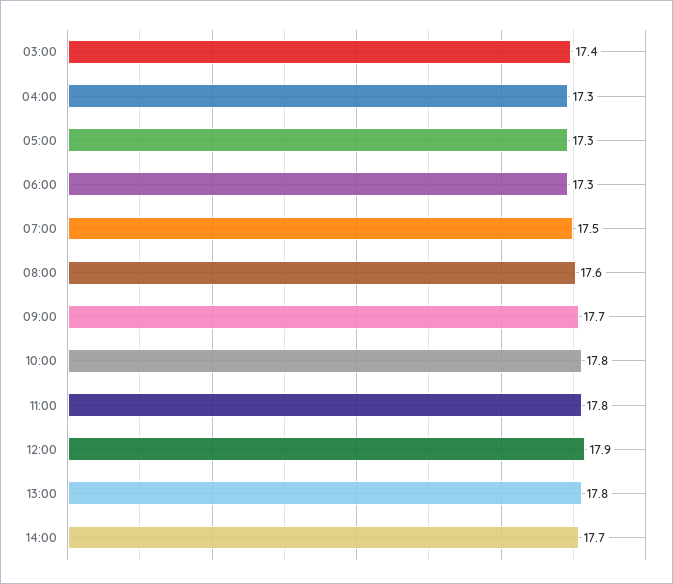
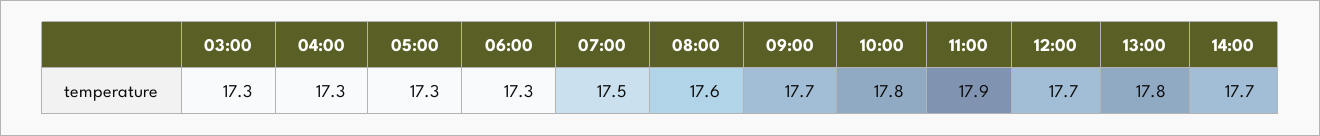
  {
-   "03:00": 17.4,
+   "03:00": 17.3,
    "04:00": 17.3,
    "05:00": 17.3,
    "06:00": 17.3,
    "07:00": 17.5,
    "08:00": 17.6,
    "09:00": 17.7,
    "10:00": 17.8,
-   "11:00": 17.8,
+   "11:00": 17.9,
-   "12:00": 17.9,
+   "12:00": 17.7,
    "13:00": 17.8,
    "14:00": 17.7
  }

